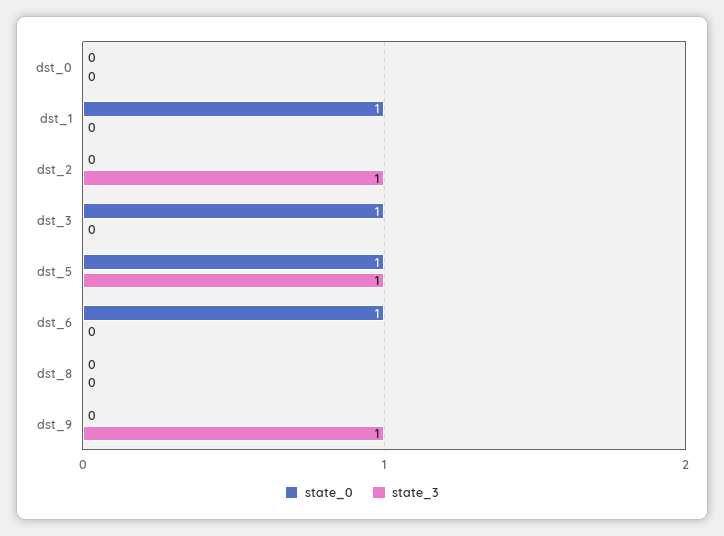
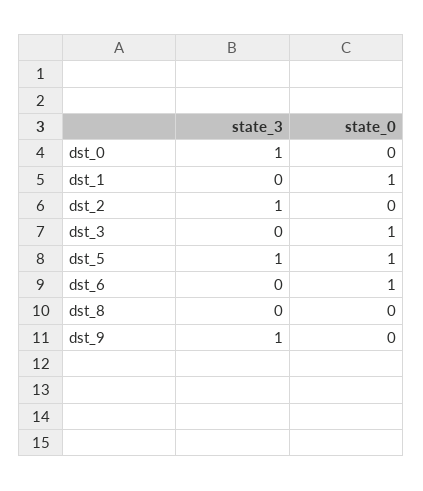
  {
    "state_0": {
      "dst_0": 0,
      "dst_1": 1,
      "dst_2": 0,
      "dst_3": 1,
      "dst_5": 1,
      "dst_6": 1,
      "dst_8": 0,
      "dst_9": 0
    },
    "state_3": {
-     "dst_0": 0,
+     "dst_0": 1,
      "dst_1": 0,
      "dst_2": 1,
      "dst_3": 0,
      "dst_5": 1,
      "dst_6": 0,
      "dst_8": 0,
      "dst_9": 1
    }
  }

